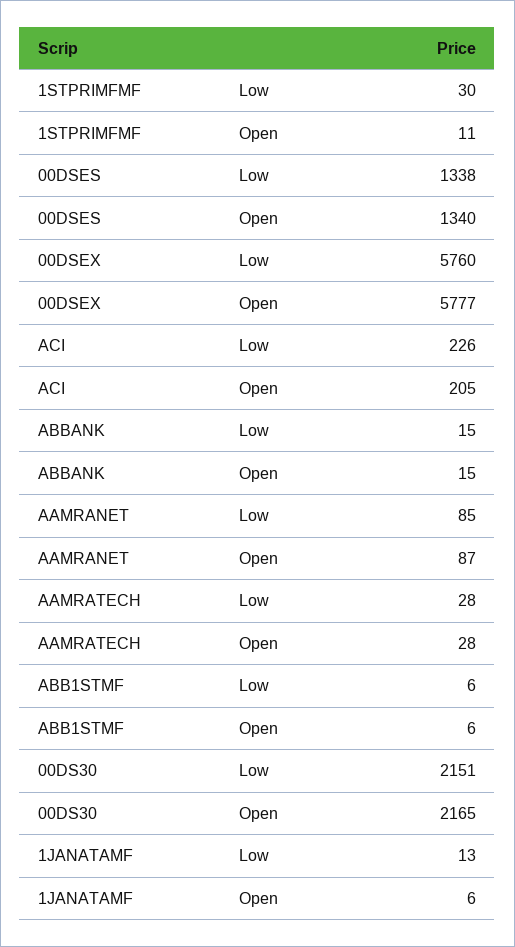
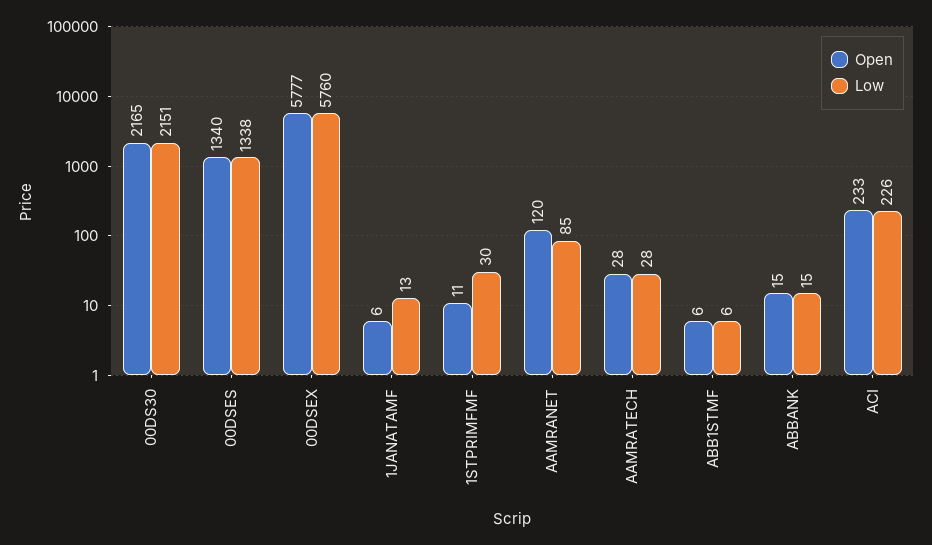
  {
    "Low": {
      "1STPRIMFMF": 30,
      "00DSES": 1338,
      "00DSEX": 5760,
      "ACI": 226,
      "ABBANK": 15,
      "AAMRANET": 85,
      "AAMRATECH": 28,
      "ABB1STMF": 6,
      "00DS30": 2151,
      "1JANATAMF": 13
    },
    "Open": {
      "1STPRIMFMF": 11,
      "00DSES": 1340,
      "00DSEX": 5777,
-     "ACI": 205,
+     "ACI": 233,
      "ABBANK": 15,
-     "AAMRANET": 87,
+     "AAMRANET": 120,
      "AAMRATECH": 28,
      "ABB1STMF": 6,
      "00DS30": 2165,
      "1JANATAMF": 6
    }
  }

